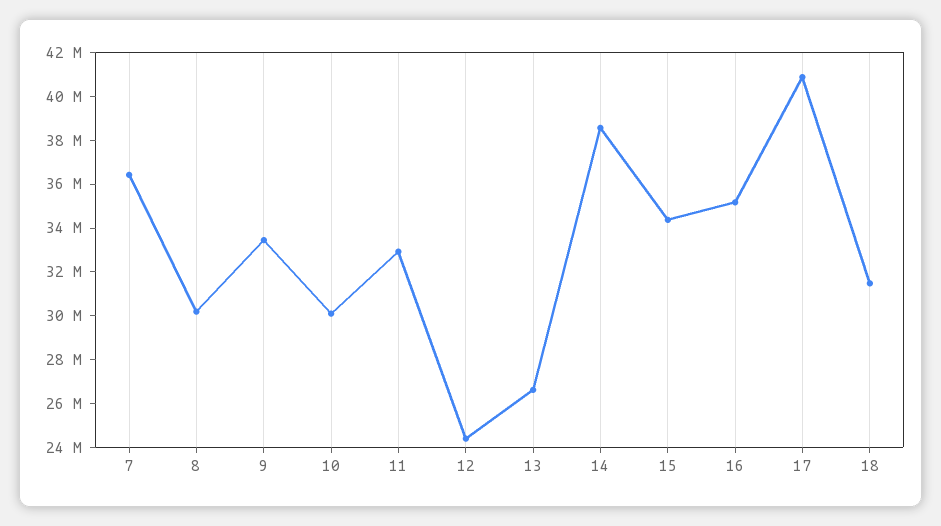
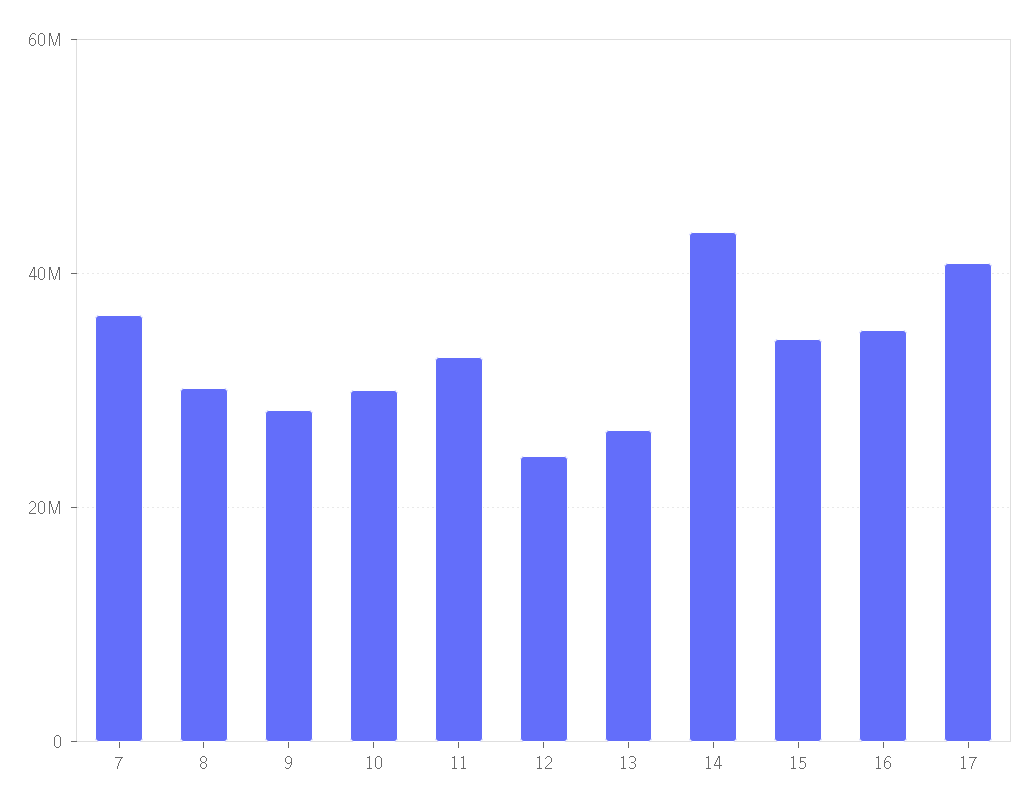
  {
    "7": 36500000,
    "8": 30000000,
-   "9": 33500000,
+   "9": 28000000,
    "10": 30000000,
    "11": 33000000,
    "12": 24500000,
    "13": 26500000,
-   "14": 38500000,
+   "14": 44000000,
    "15": 34500000,
    "16": 35000000,
-   "17": 41000000,
+   "17": 41000000
-   "18": 31500000
  }

